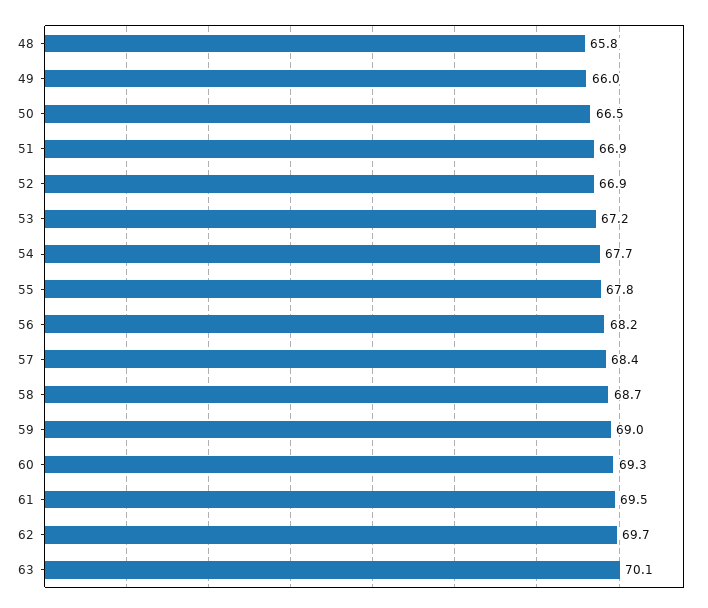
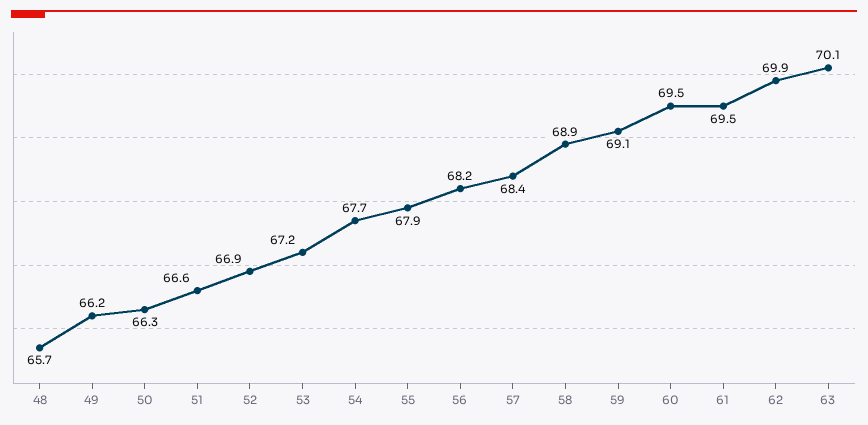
  {
-   "48": 65.8,
+   "48": 65.7,
-   "49": 66,
+   "49": 66.2,
-   "50": 66.5,
+   "50": 66.3,
-   "51": 66.9,
+   "51": 66.6,
    "52": 66.9,
    "53": 67.2,
    "54": 67.7,
-   "55": 67.8,
+   "55": 67.9,
    "56": 68.2,
    "57": 68.4,
-   "58": 68.7,
+   "58": 68.9,
-   "59": 69,
+   "59": 69.1,
-   "60": 69.3,
+   "60": 69.5,
    "61": 69.5,
-   "62": 69.7,
+   "62": 69.9,
    "63": 70.1
  }

